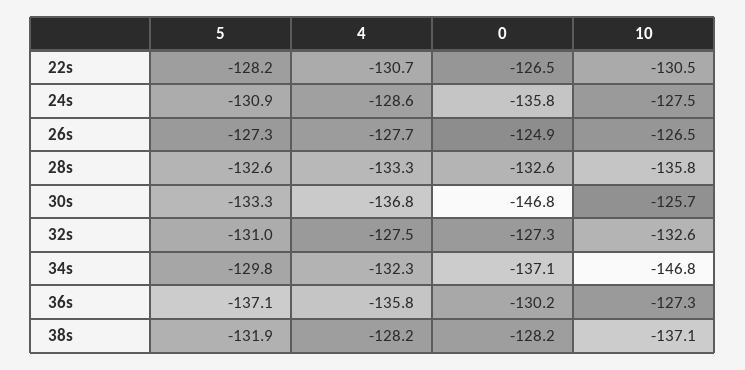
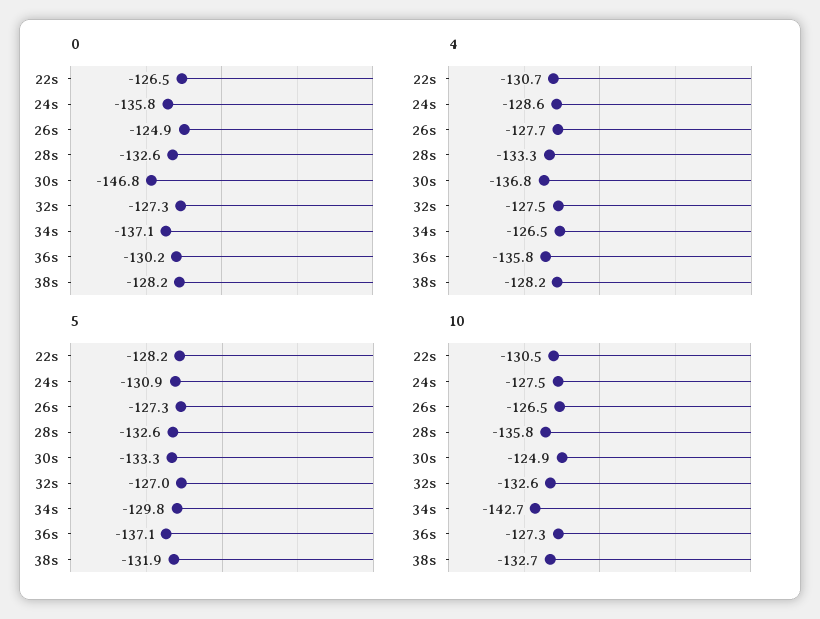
  {
    "5": {
      "22s": -128.2,
      "24s": -130.9,
      "26s": -127.3,
      "28s": -132.6,
      "30s": -133.3,
-     "32s": -131,
+     "32s": -127,
      "34s": -129.8,
      "36s": -137.1,
      "38s": -131.9
    },
    "4": {
      "22s": -130.7,
      "24s": -128.6,
      "26s": -127.7,
      "28s": -133.3,
      "30s": -136.8,
      "32s": -127.5,
-     "34s": -132.3,
+     "34s": -126.5,
      "36s": -135.8,
      "38s": -128.2
    },
    "0": {
      "22s": -126.5,
      "24s": -135.8,
      "26s": -124.9,
      "28s": -132.6,
      "30s": -146.8,
      "32s": -127.3,
      "34s": -137.1,
      "36s": -130.2,
      "38s": -128.2
    },
    "10": {
      "22s": -130.5,
      "24s": -127.5,
      "26s": -126.5,
      "28s": -135.8,
-     "30s": -125.7,
+     "30s": -124.9,
      "32s": -132.6,
-     "34s": -146.8,
+     "34s": -142.7,
      "36s": -127.3,
-     "38s": -137.1
+     "38s": -132.7
    }
  }

